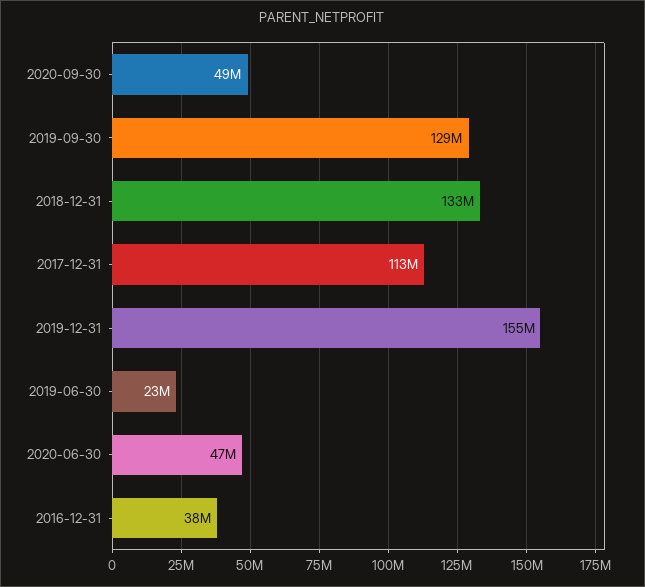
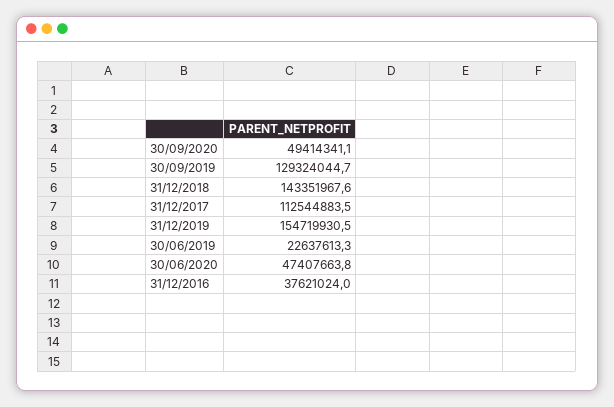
  {
    "2020-09-30": 49414341.1,
    "2019-09-30": 129324044.7,
-   "2018-12-31": 133000000,
+   "2018-12-31": 143351967.6,
    "2017-12-31": 112544883.5,
    "2019-12-31": 154719930.5,
    "2019-06-30": 22637613.3,
    "2020-06-30": 47407663.8,
    "2016-12-31": 37621024
  }

